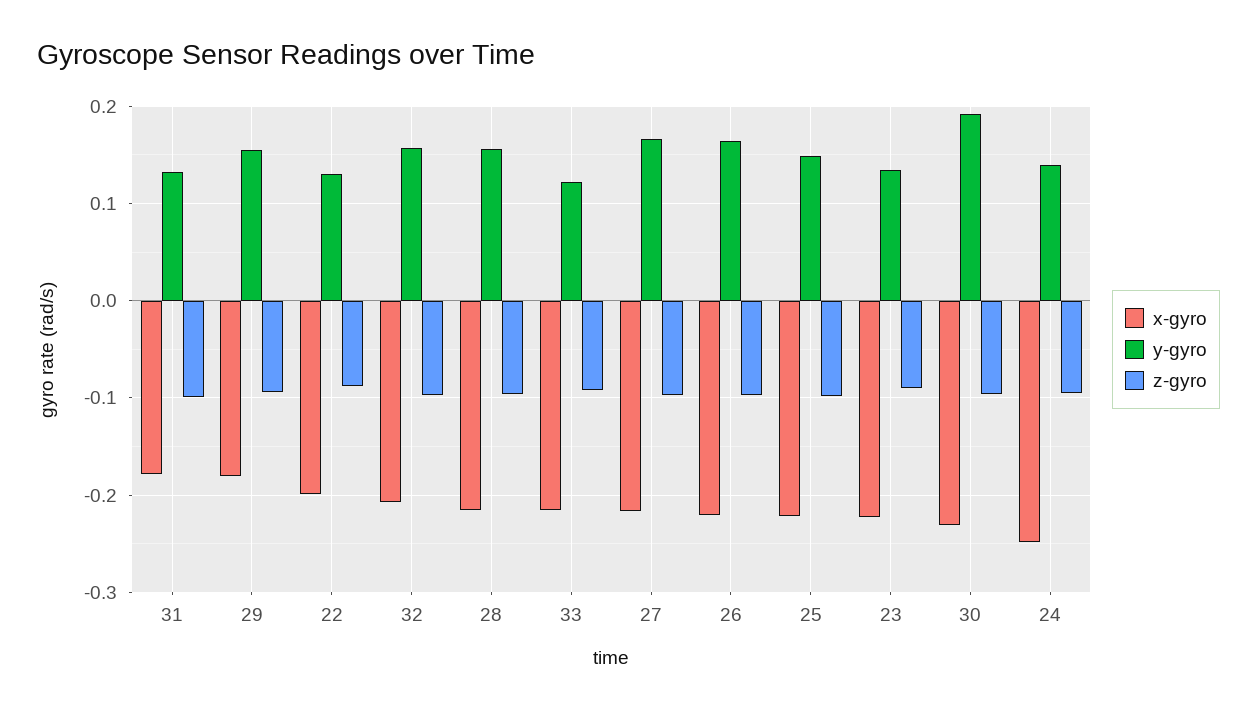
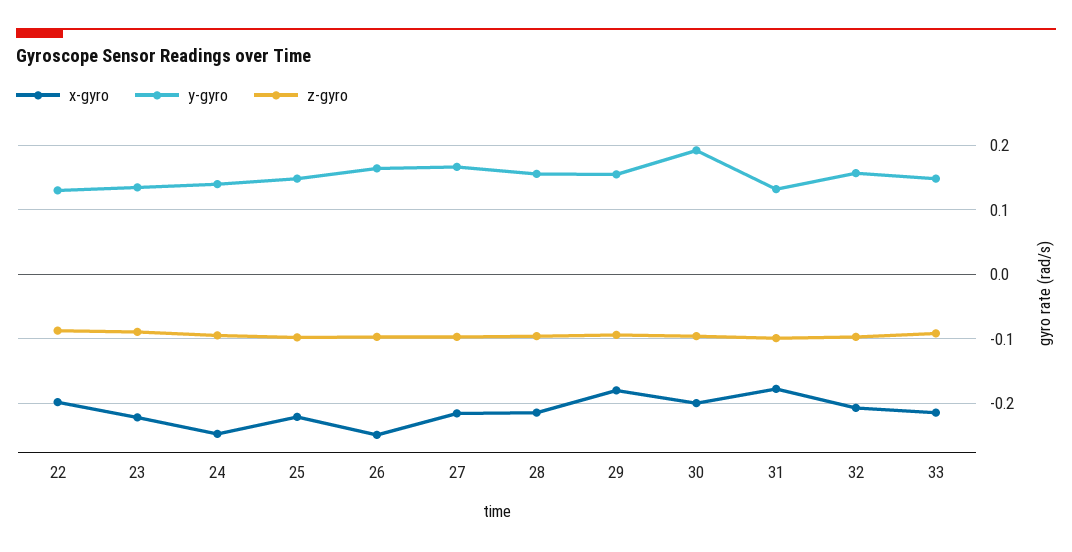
  {
    "x-gyro": {
      "31": -0.18,
      "29": -0.18,
      "22": -0.2,
      "32": -0.21,
      "28": -0.22,
      "33": -0.22,
      "27": -0.22,
-     "26": -0.22,
+     "26": -0.25,
      "25": -0.22,
      "23": -0.22,
-     "30": -0.23,
+     "30": -0.2,
      "24": -0.25
    },
    "y-gyro": {
      "31": 0.13,
      "29": 0.15,
      "22": 0.13,
      "32": 0.16,
      "28": 0.16,
-     "33": 0.12,
+     "33": 0.15,
      "27": 0.17,
      "26": 0.16,
      "25": 0.15,
      "23": 0.13,
      "30": 0.19,
      "24": 0.14
    },
    "z-gyro": {
      "31": -0.1,
      "29": -0.09,
      "22": -0.09,
      "32": -0.1,
      "28": -0.1,
      "33": -0.09,
      "27": -0.1,
      "26": -0.1,
      "25": -0.1,
      "23": -0.09,
      "30": -0.1,
      "24": -0.1
    }
  }

